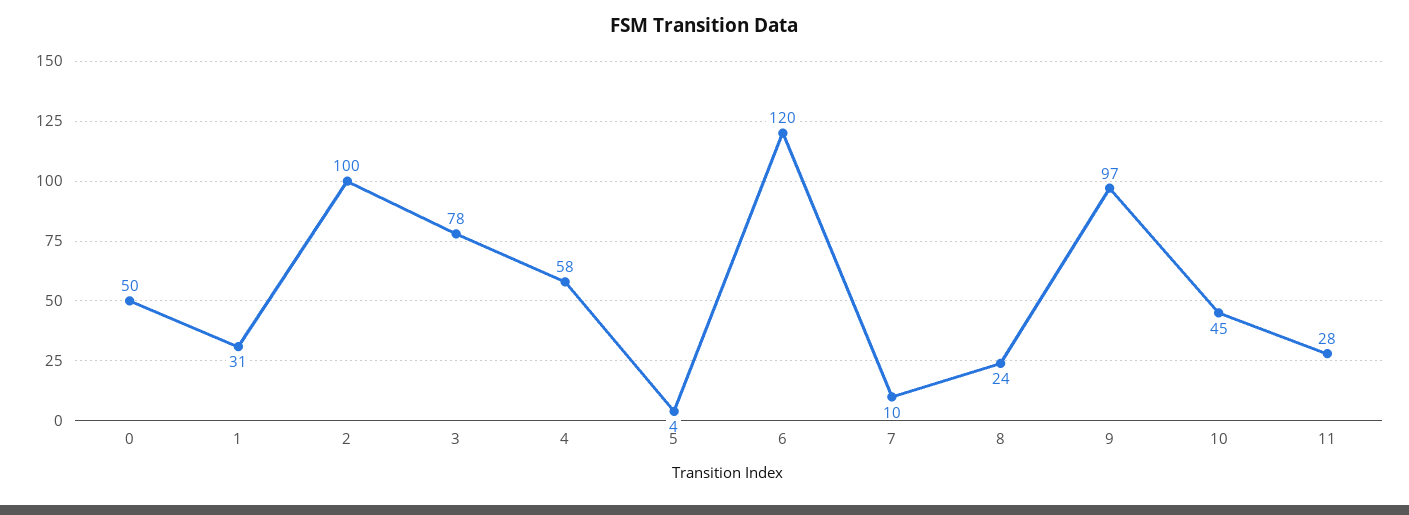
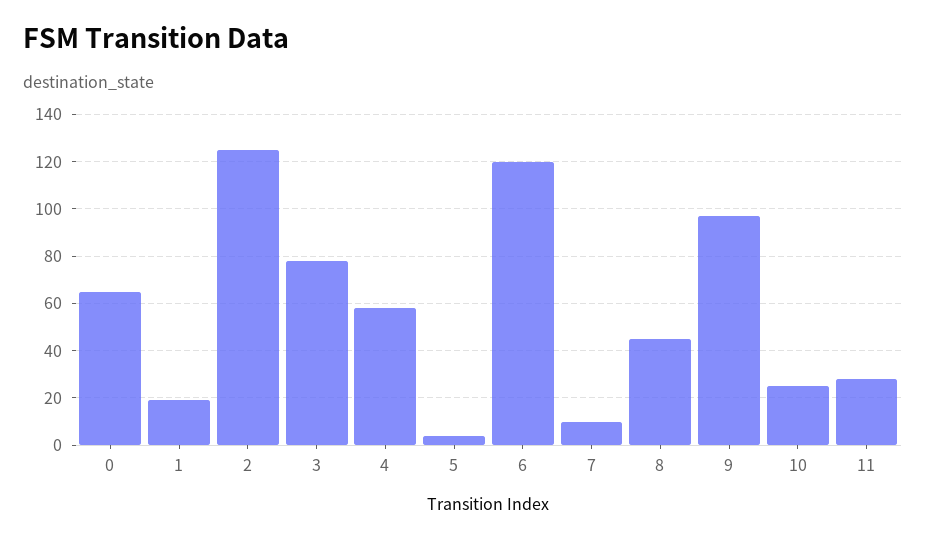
  {
-   "0": 50,
+   "0": 65,
-   "1": 31,
+   "1": 20,
-   "2": 100,
+   "2": 125,
    "3": 78,
    "4": 58,
    "5": 4,
    "6": 120,
    "7": 10,
-   "8": 24,
+   "8": 45,
    "9": 97,
-   "10": 45,
+   "10": 25,
    "11": 28
  }

